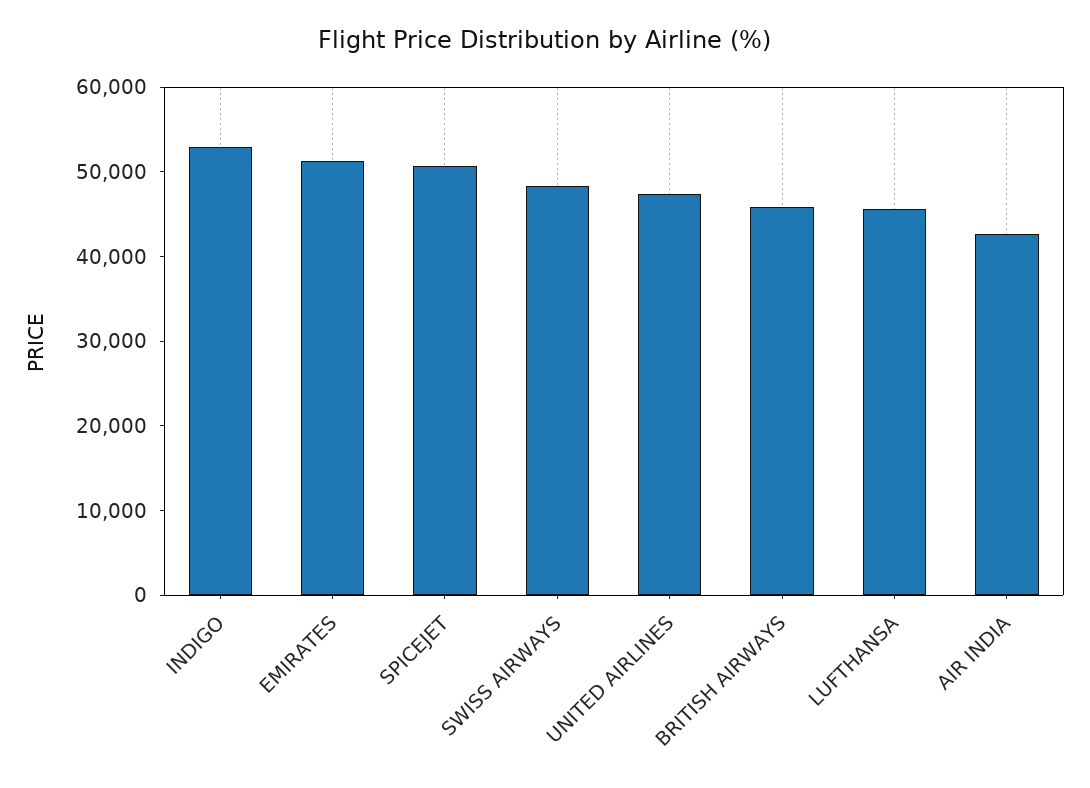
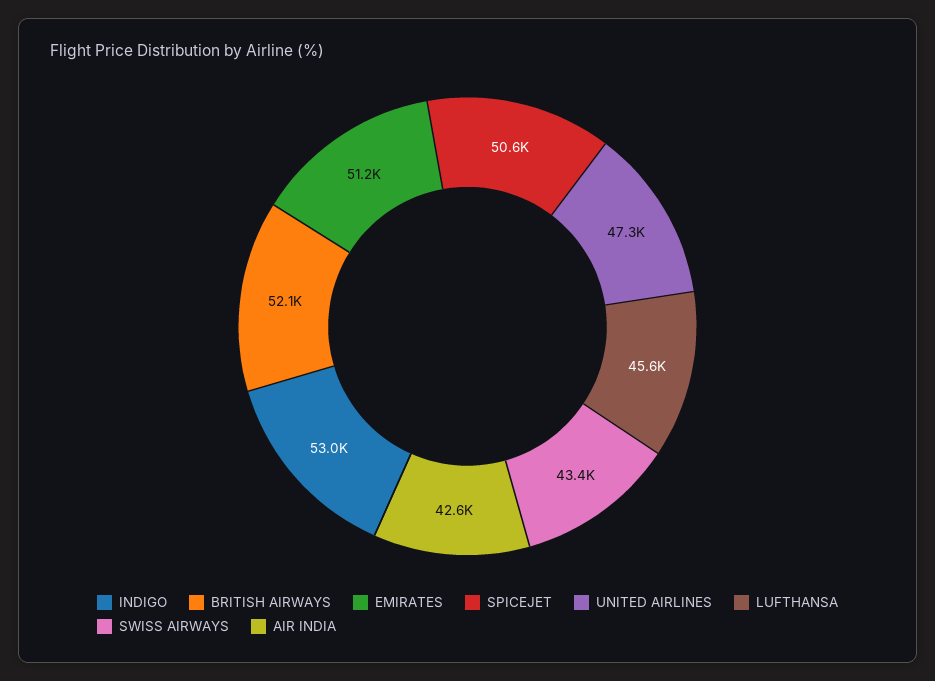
  {
    "INDIGO": 53000,
    "EMIRATES": 51200,
    "SPICEJET": 50600,
-   "SWISS AIRWAYS": 48000,
+   "SWISS AIRWAYS": 43400,
    "UNITED AIRLINES": 47300,
-   "BRITISH AIRWAYS": 46000,
+   "BRITISH AIRWAYS": 52100,
    "LUFTHANSA": 45600,
    "AIR INDIA": 42600
  }

